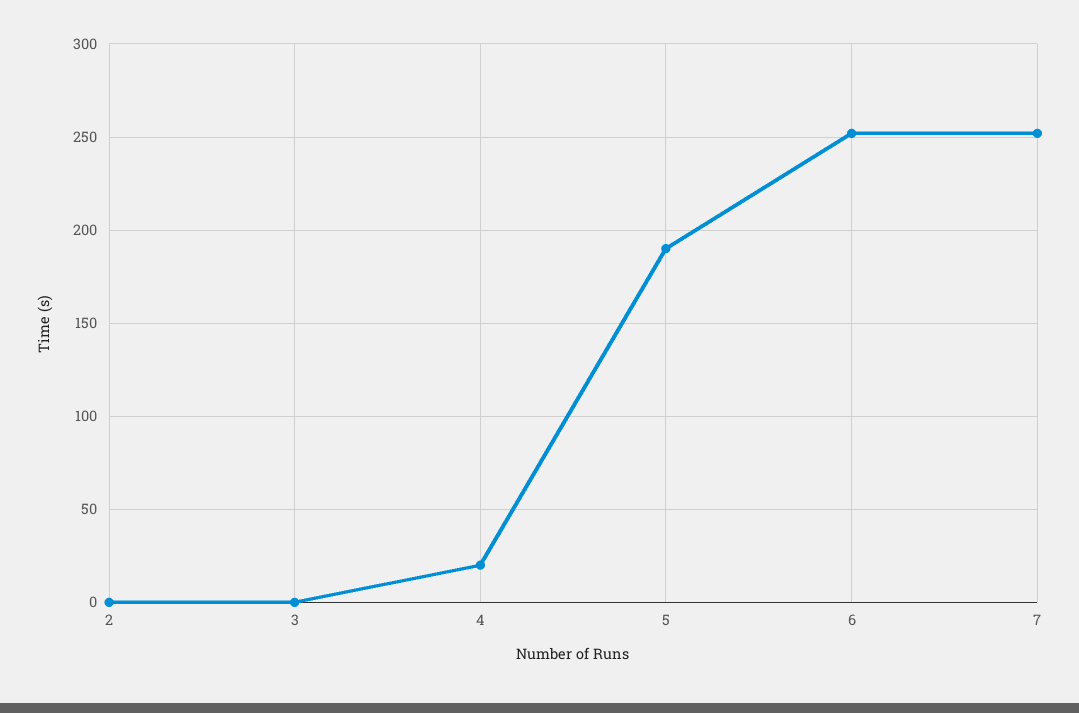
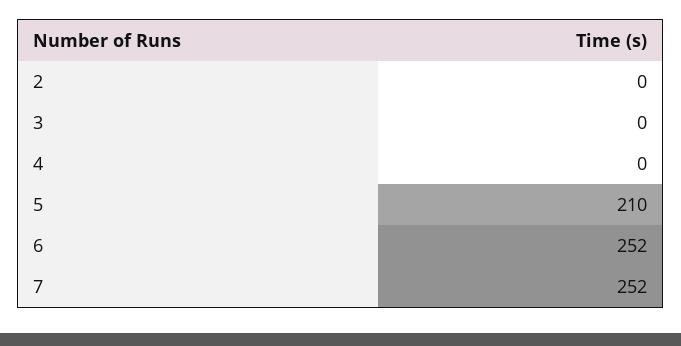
  {
    "2": 0,
    "3": 0,
-   "4": 20,
+   "4": 0,
-   "5": 190,
+   "5": 210,
    "6": 252,
    "7": 252
  }

